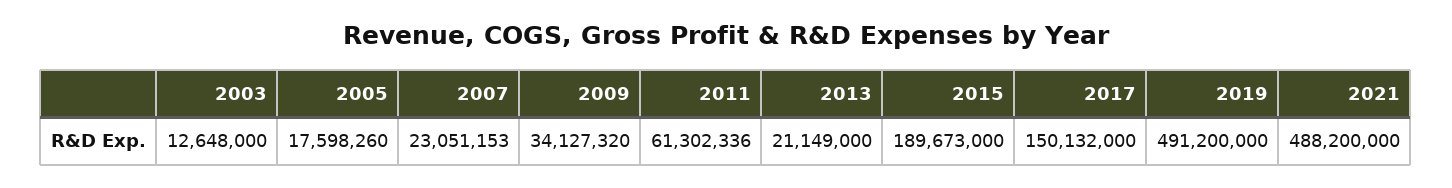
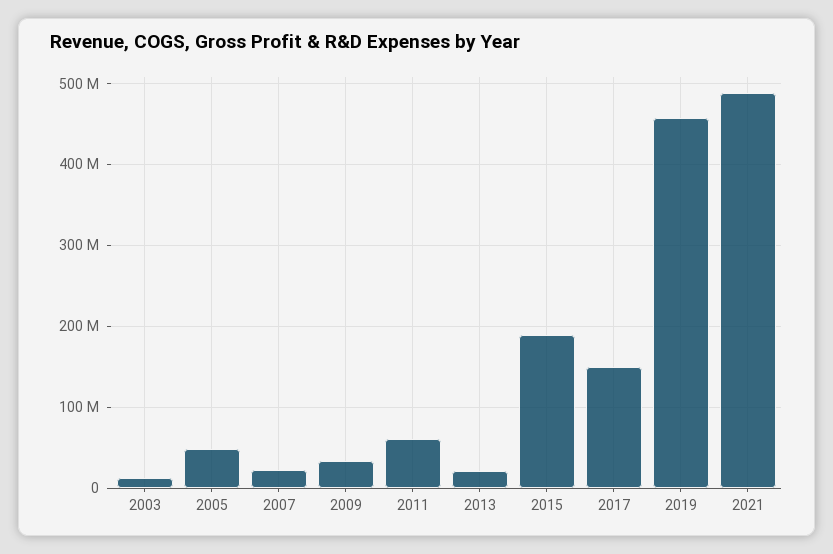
  {
    "2003": 12648000,
-   "2005": 17598260,
+   "2005": 50000000,
    "2007": 23051153,
    "2009": 34127320,
    "2011": 61302336,
    "2013": 21149000,
    "2015": 189673000,
    "2017": 150132000,
-   "2019": 491200000,
+   "2019": 460000000,
    "2021": 488200000
  }

